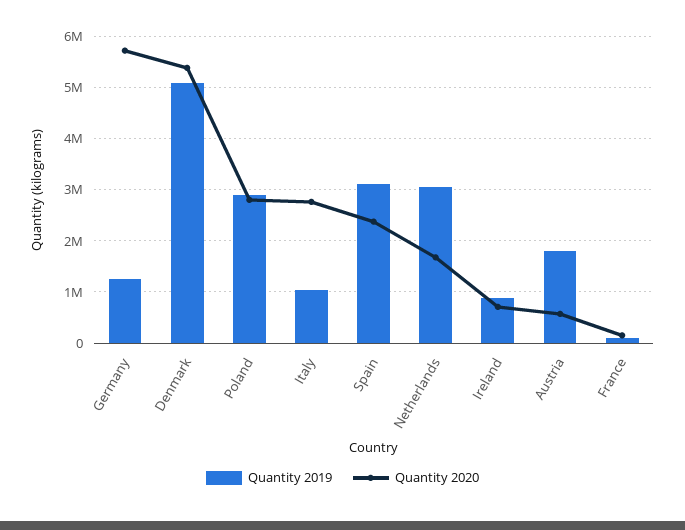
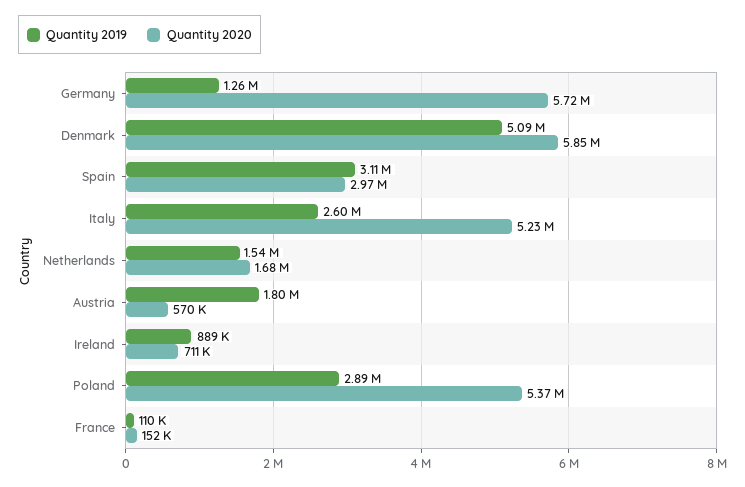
  {
    "Quantity 2019": {
      "Germany": 1260000,
      "Denmark": 5090000,
      "Poland": 2890000,
-     "Italy": 1000000,
+     "Italy": 2600000,
      "Spain": 3110000,
-     "Netherlands": 3000000,
+     "Netherlands": 1540000,
      "Ireland": 889000,
      "Austria": 1800000,
      "France": 110000
    },
    "Quantity 2020": {
      "Germany": 5720000,
-     "Denmark": 5400000,
+     "Denmark": 5850000,
-     "Poland": 2800000,
+     "Poland": 5370000,
-     "Italy": 2800000,
+     "Italy": 5230000,
-     "Spain": 2400000,
+     "Spain": 2970000,
      "Netherlands": 1680000,
      "Ireland": 711000,
      "Austria": 570000,
      "France": 152000
    }
  }

